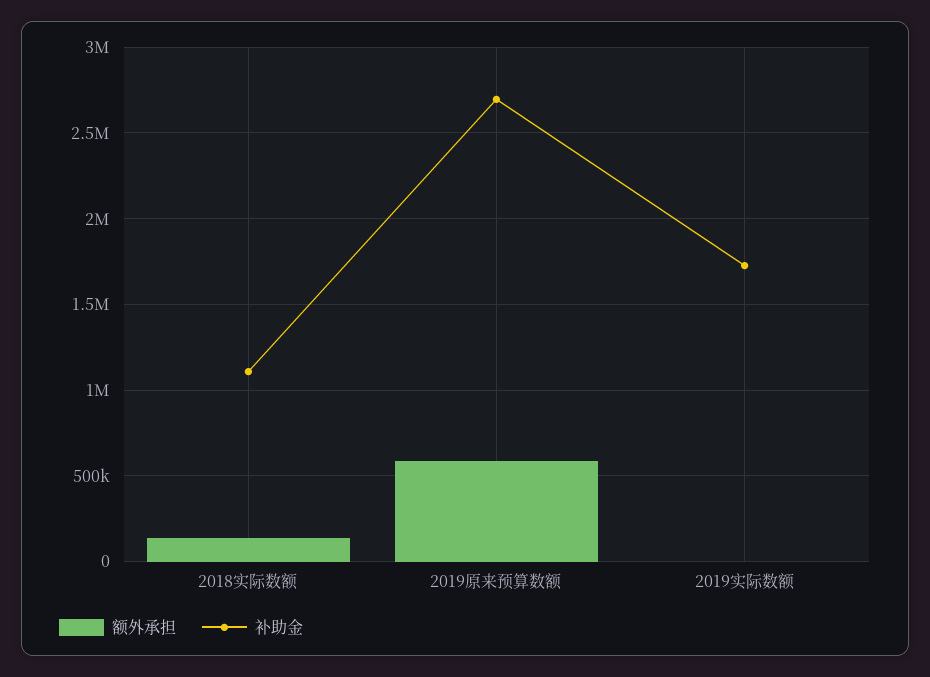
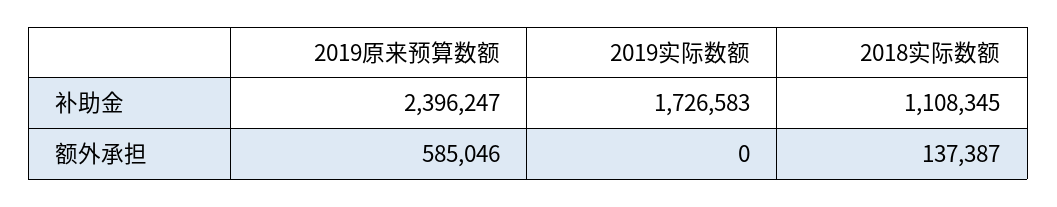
  {
    "额外承担": {
      "2018实际数额": 137387,
      "2019原来预算数额": 585046,
      "2019实际数额": 0
    },
    "补助金": {
      "2018实际数额": 1108345,
-     "2019原来预算数额": 2700000,
+     "2019原来预算数额": 2396247,
      "2019实际数额": 1726583
    }
  }

